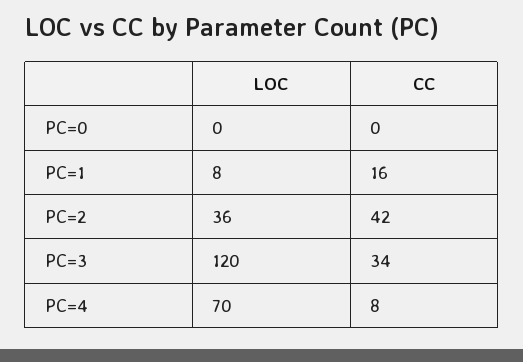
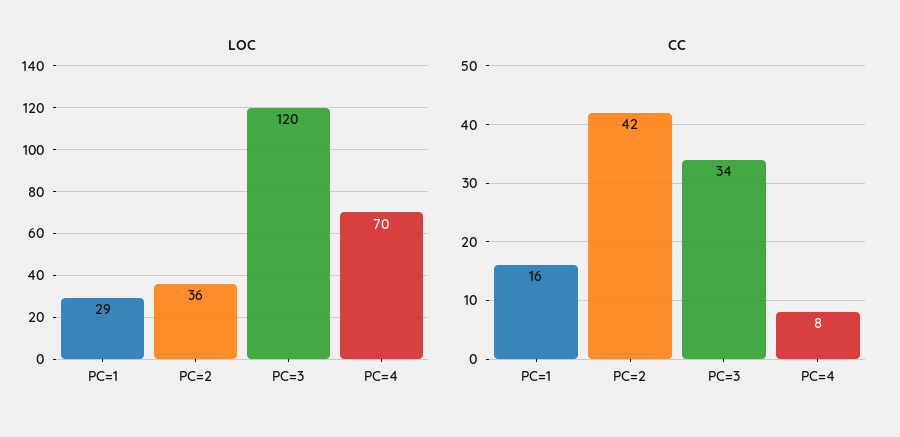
  {
    "LOC": {
-     "PC=0": 0,
-     "PC=1": 8,
+     "PC=1": 29,
      "PC=2": 36,
      "PC=3": 120,
      "PC=4": 70
    },
    "CC": {
-     "PC=0": 0,
      "PC=1": 16,
      "PC=2": 42,
      "PC=3": 34,
      "PC=4": 8
    }
  }

